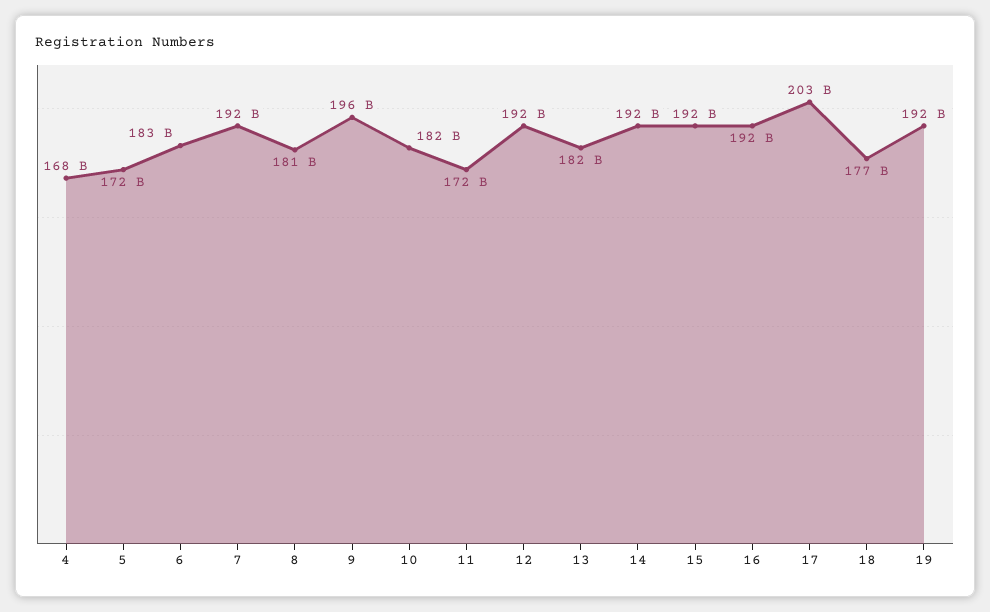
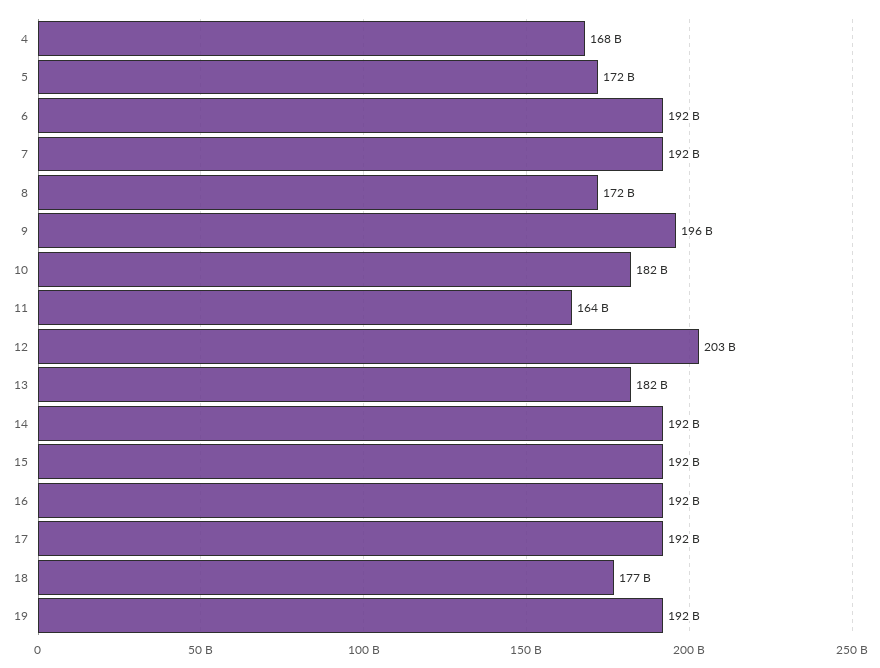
  {
    "4": 168000000000,
    "5": 172000000000,
-   "6": 183000000000,
+   "6": 192000000000,
    "7": 192000000000,
-   "8": 181000000000,
+   "8": 172000000000,
    "9": 196000000000,
    "10": 182000000000,
-   "11": 172000000000,
+   "11": 164000000000,
-   "12": 192000000000,
+   "12": 203000000000,
    "13": 182000000000,
    "14": 192000000000,
    "15": 192000000000,
    "16": 192000000000,
-   "17": 203000000000,
+   "17": 192000000000,
    "18": 177000000000,
    "19": 192000000000
  }

